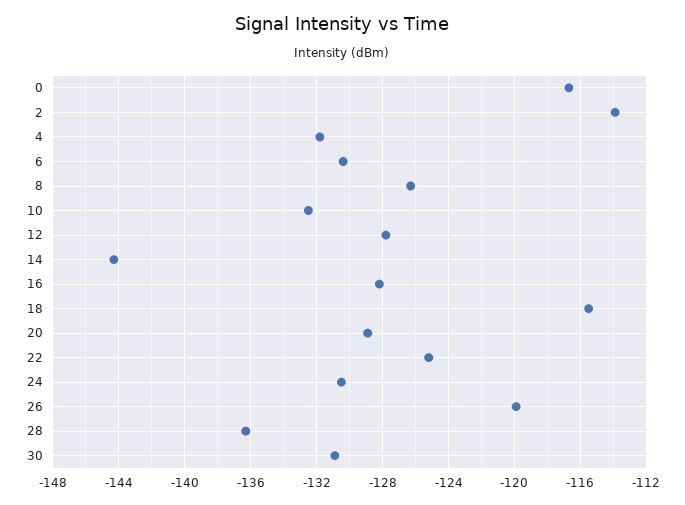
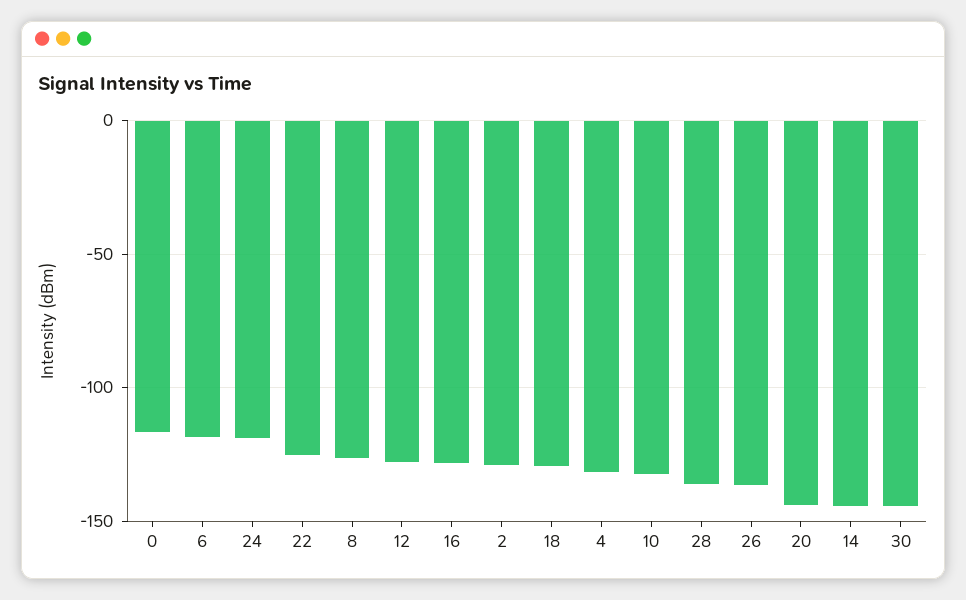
  {
    "0": -116.5,
-   "2": -114,
+   "2": -130,
    "4": -132,
-   "6": -130.5,
+   "6": -120,
    "8": -126.5,
    "10": -132.5,
    "12": -128,
    "14": -144.5,
    "16": -128,
-   "18": -115.5,
+   "18": -130,
-   "20": -129,
+   "20": -145,
    "22": -125,
-   "24": -130.5,
+   "24": -120,
-   "26": -120,
+   "26": -135,
    "28": -136.5,
-   "30": -131
+   "30": -145
  }

